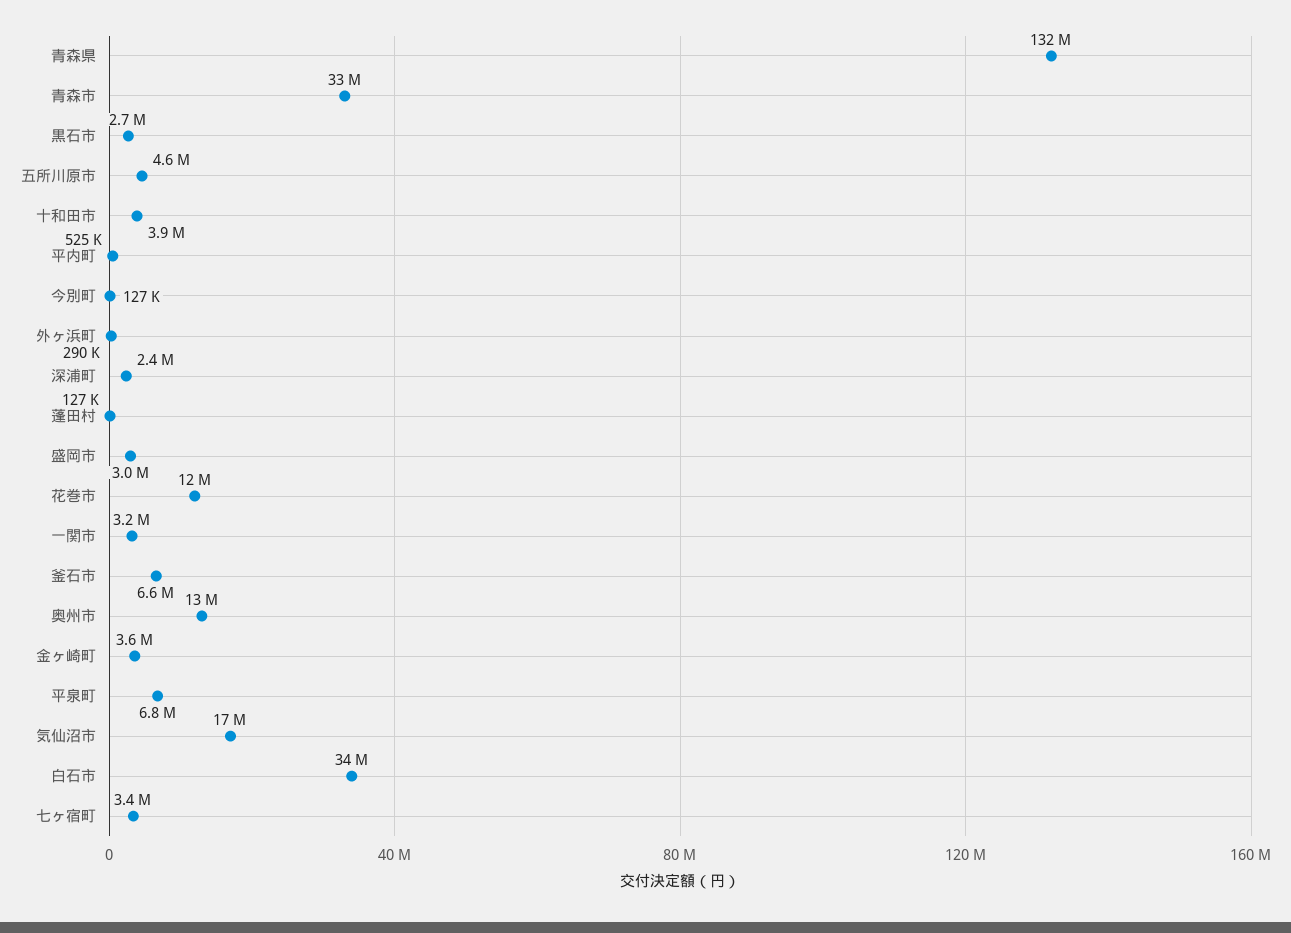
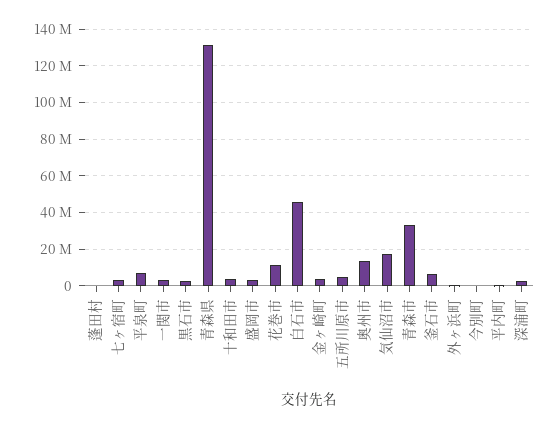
  {
    "青森県": 132000000,
    "青森市": 33000000,
    "黒石市": 2700000,
    "五所川原市": 4600000,
    "十和田市": 3900000,
    "平内町": 525000,
    "今別町": 127000,
    "外ヶ浜町": 290000,
    "深浦町": 2400000,
    "蓬田村": 127000,
    "盛岡市": 3000000,
    "花巻市": 12000000,
    "一関市": 3200000,
    "釜石市": 6600000,
    "奥州市": 13000000,
    "金ヶ崎町": 3600000,
    "平泉町": 6800000,
    "気仙沼市": 17000000,
-   "白石市": 34000000,
+   "白石市": 45000000,
    "七ヶ宿町": 3400000
  }

